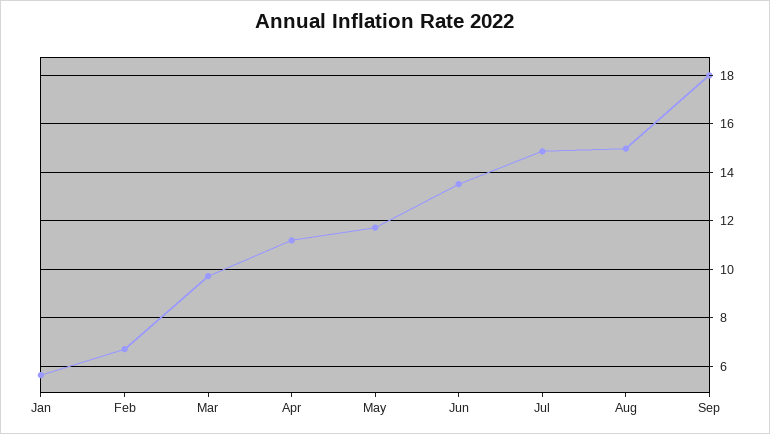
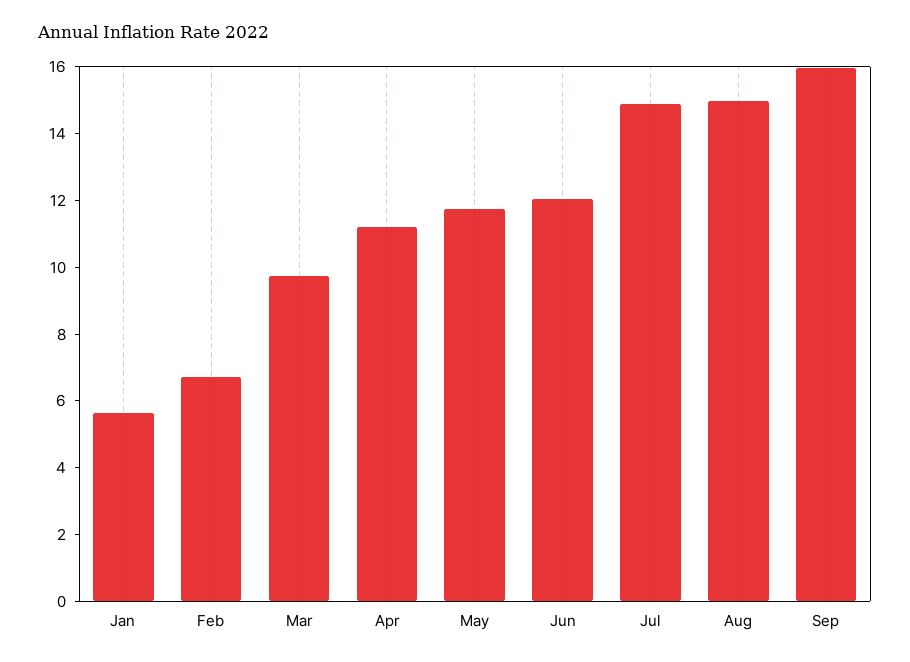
  {
    "Jan": 5.75,
    "Feb": 6.75,
    "Mar": 9.75,
    "Apr": 11.25,
    "May": 11.75,
-   "Jun": 13.5,
+   "Jun": 12,
    "Jul": 14.75,
    "Aug": 15,
-   "Sep": 18
+   "Sep": 16
  }

